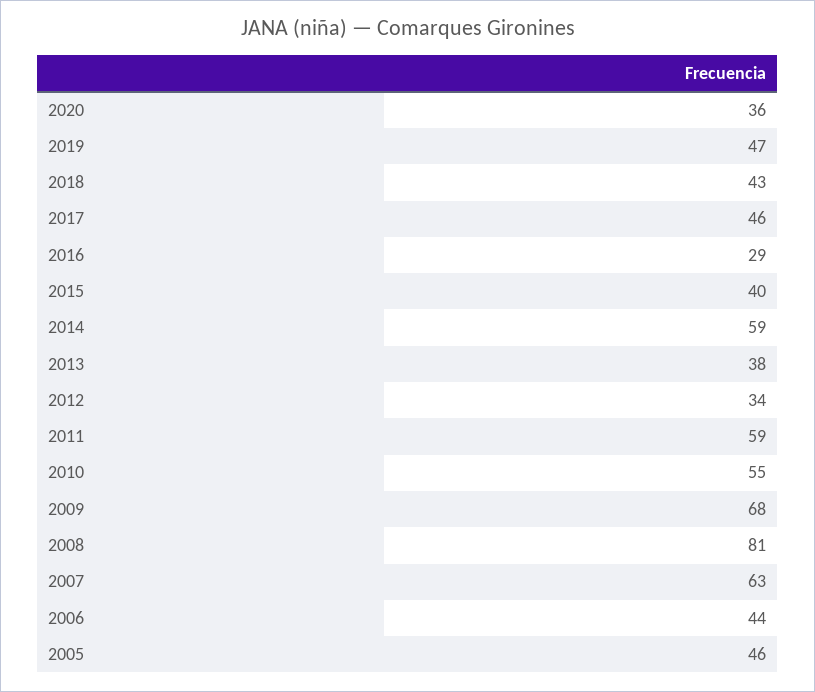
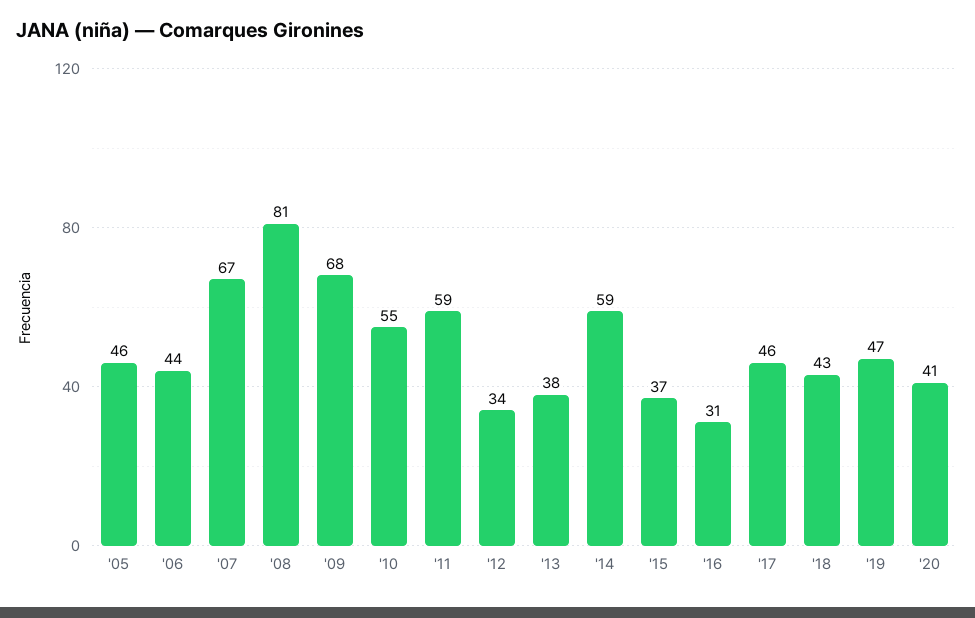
  {
-   "2020": 36,
+   "2020": 41,
    "2019": 47,
    "2018": 43,
    "2017": 46,
-   "2016": 29,
+   "2016": 31,
-   "2015": 40,
+   "2015": 37,
    "2014": 59,
    "2013": 38,
    "2012": 34,
    "2011": 59,
    "2010": 55,
    "2009": 68,
    "2008": 81,
-   "2007": 63,
+   "2007": 67,
    "2006": 44,
    "2005": 46
  }

